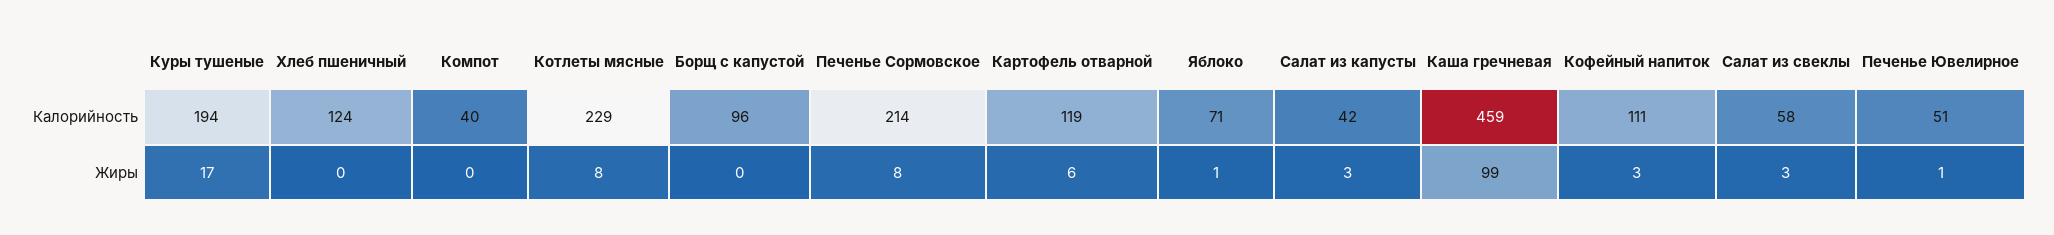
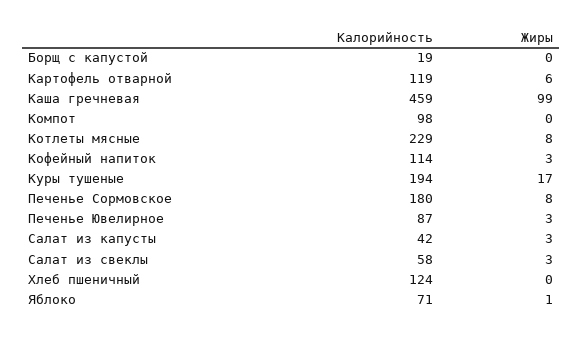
  {
    "Куры тушеные": {
      "Калорийность": 194,
      "Жиры": 17
    },
    "Хлеб пшеничный": {
      "Калорийность": 124,
      "Жиры": 0
    },
    "Компот": {
-     "Калорийность": 40,
+     "Калорийность": 98,
      "Жиры": 0
    },
    "Котлеты мясные": {
      "Калорийность": 229,
      "Жиры": 8
    },
    "Борщ с капустой": {
-     "Калорийность": 96,
+     "Калорийность": 19,
      "Жиры": 0
    },
    "Печенье Сормовское": {
-     "Калорийность": 214,
+     "Калорийность": 180,
      "Жиры": 8
    },
    "Картофель отварной": {
      "Калорийность": 119,
      "Жиры": 6
    },
    "Яблоко": {
      "Калорийность": 71,
      "Жиры": 1
    },
    "Салат из капусты": {
      "Калорийность": 42,
      "Жиры": 3
    },
    "Каша гречневая": {
      "Калорийность": 459,
      "Жиры": 99
    },
    "Кофейный напиток": {
-     "Калорийность": 111,
+     "Калорийность": 114,
      "Жиры": 3
    },
    "Салат из свеклы": {
      "Калорийность": 58,
      "Жиры": 3
    },
    "Печенье Ювелирное": {
-     "Калорийность": 51,
+     "Калорийность": 87,
-     "Жиры": 1
+     "Жиры": 3
    }
  }

